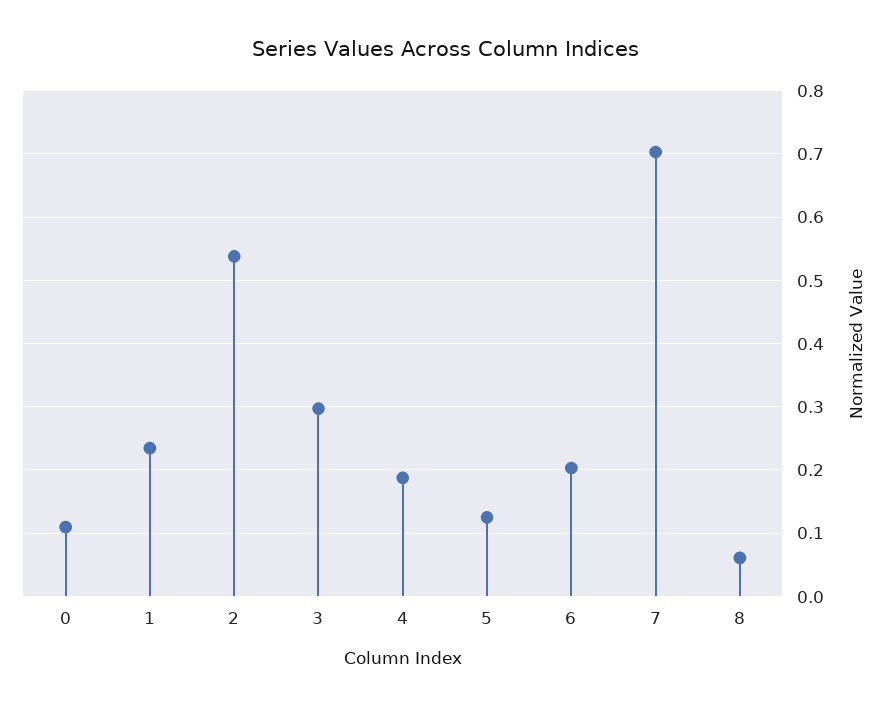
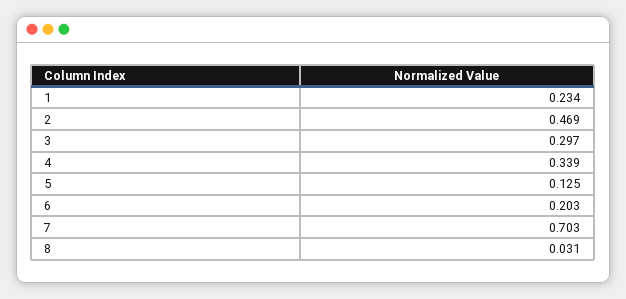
  {
-   "0": 0.11,
    "1": 0.234,
-   "2": 0.54,
+   "2": 0.469,
    "3": 0.297,
-   "4": 0.19,
+   "4": 0.339,
    "5": 0.125,
    "6": 0.203,
    "7": 0.703,
-   "8": 0.06
+   "8": 0.031
  }

